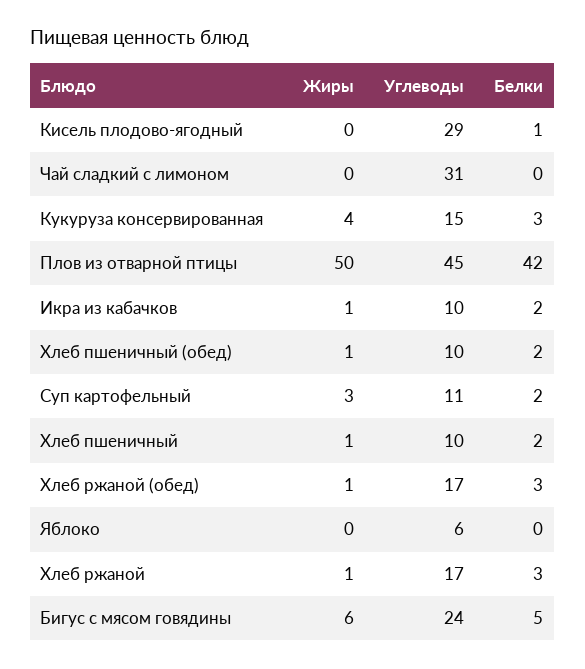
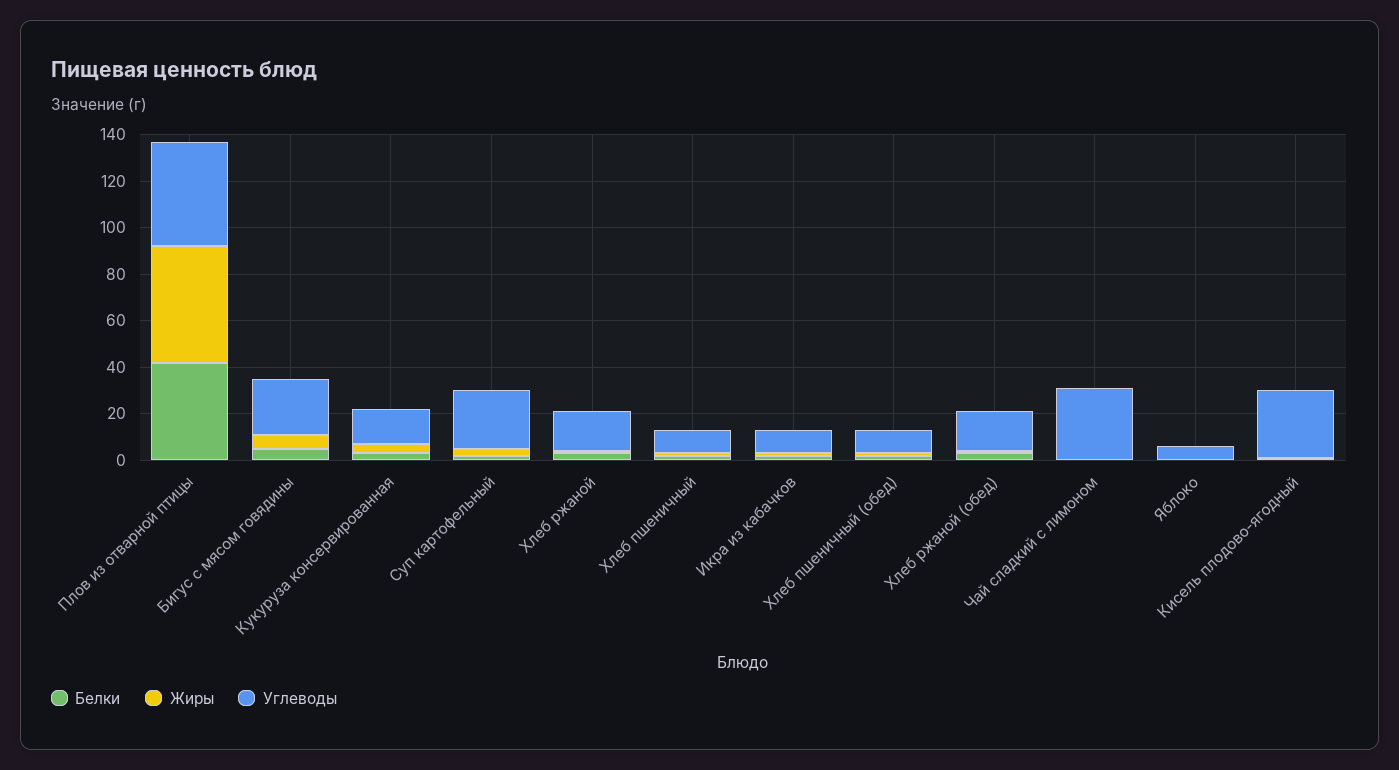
  {
    "Жиры": {
      "Кисель плодово-ягодный": 0,
      "Чай сладкий с лимоном": 0,
      "Кукуруза консервированная": 4,
      "Плов из отварной птицы": 50,
      "Икра из кабачков": 1,
      "Хлеб пшеничный (обед)": 1,
      "Суп картофельный": 3,
      "Хлеб пшеничный": 1,
      "Хлеб ржаной (обед)": 1,
      "Яблоко": 0,
      "Хлеб ржаной": 1,
      "Бигус с мясом говядины": 6
    },
    "Углеводы": {
      "Кисель плодово-ягодный": 29,
      "Чай сладкий с лимоном": 31,
      "Кукуруза консервированная": 15,
      "Плов из отварной птицы": 45,
      "Икра из кабачков": 10,
      "Хлеб пшеничный (обед)": 10,
-     "Суп картофельный": 11,
+     "Суп картофельный": 25,
      "Хлеб пшеничный": 10,
      "Хлеб ржаной (обед)": 17,
      "Яблоко": 6,
      "Хлеб ржаной": 17,
      "Бигус с мясом говядины": 24
    },
    "Белки": {
      "Кисель плодово-ягодный": 1,
      "Чай сладкий с лимоном": 0,
      "Кукуруза консервированная": 3,
      "Плов из отварной птицы": 42,
      "Икра из кабачков": 2,
      "Хлеб пшеничный (обед)": 2,
      "Суп картофельный": 2,
      "Хлеб пшеничный": 2,
      "Хлеб ржаной (обед)": 3,
      "Яблоко": 0,
      "Хлеб ржаной": 3,
      "Бигус с мясом говядины": 5
    }
  }

